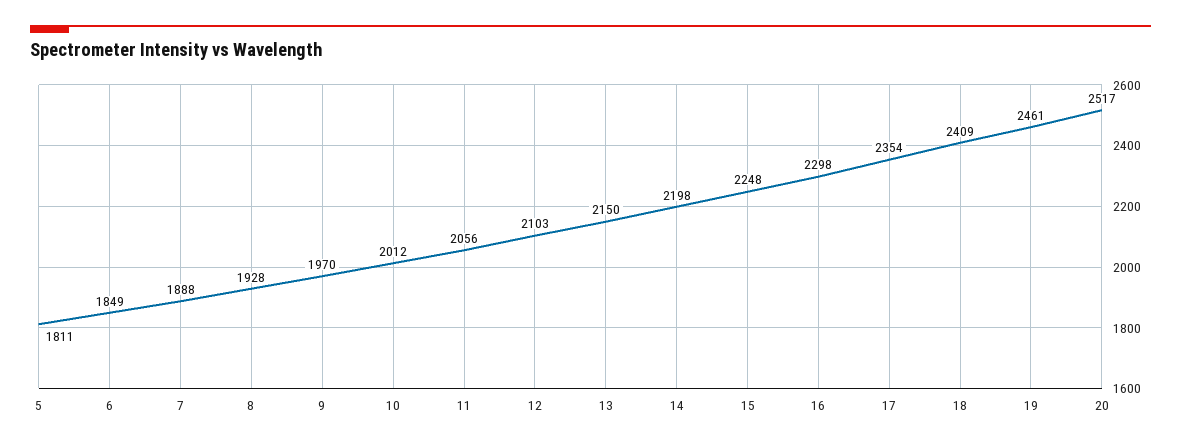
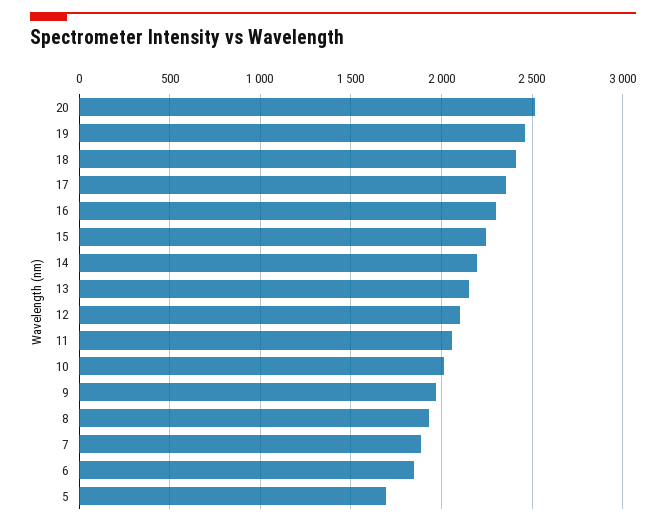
  {
-   "5": 1811,
+   "5": 1700,
    "6": 1849,
    "7": 1888,
    "8": 1928,
    "9": 1970,
    "10": 2012,
    "11": 2056,
    "12": 2103,
    "13": 2150,
    "14": 2198,
    "15": 2248,
    "16": 2298,
    "17": 2354,
    "18": 2409,
    "19": 2461,
    "20": 2517
  }

